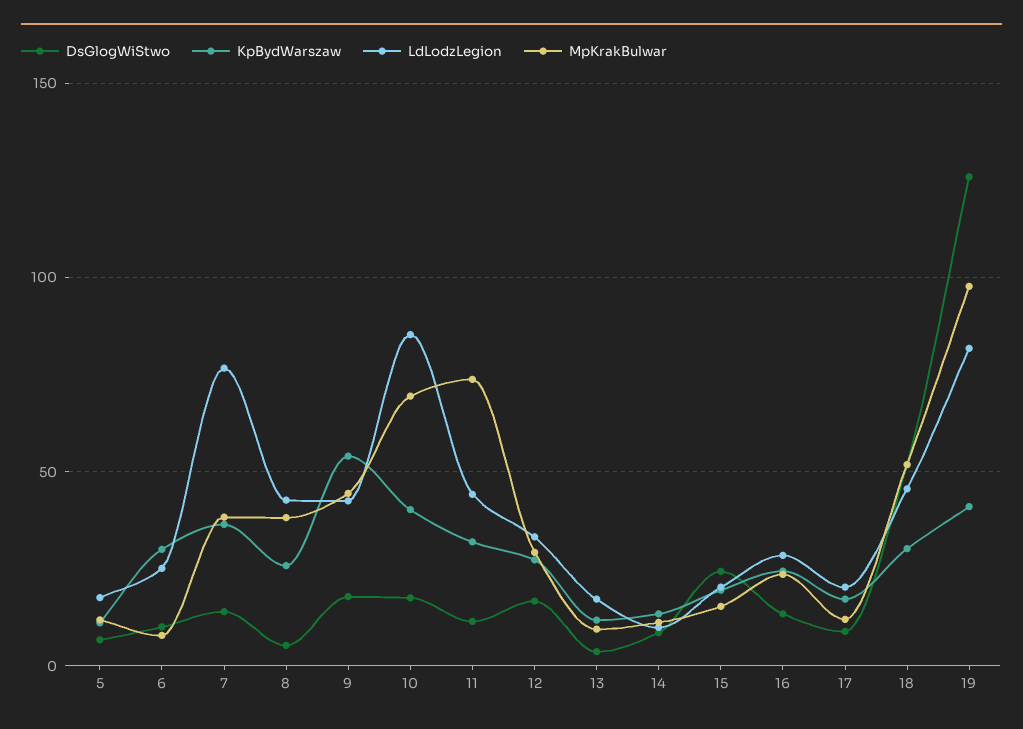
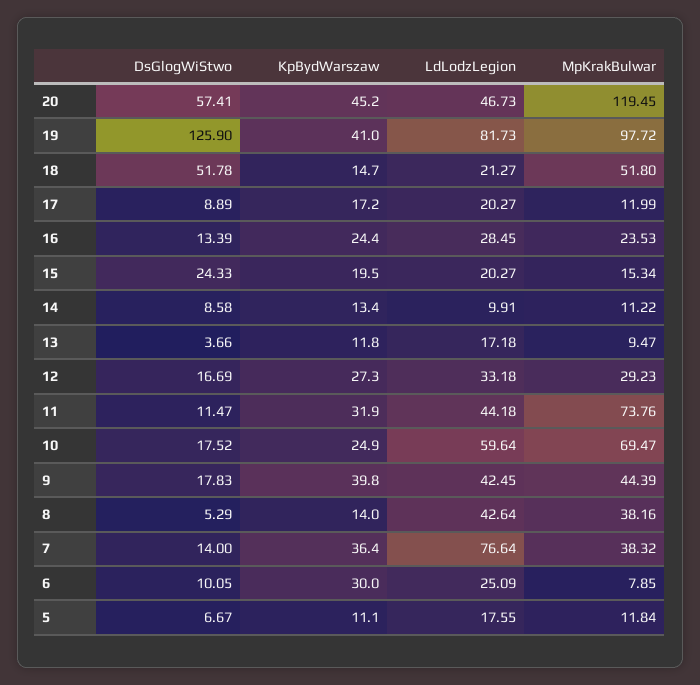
  {
    "DsGlogWiStwo": {
      "5": 6.67,
      "6": 10.05,
      "7": 14,
      "8": 5.29,
      "9": 17.83,
      "10": 17.52,
      "11": 11.47,
      "12": 16.69,
      "13": 3.66,
      "14": 8.58,
      "15": 24.33,
      "16": 13.39,
      "17": 8.89,
      "18": 51.78,
-     "19": 125.9
+     "19": 125.9,
+     "20": 57.41
    },
    "KpBydWarszaw": {
      "5": 11.1,
      "6": 30,
      "7": 36.4,
-     "8": 25,
+     "8": 14,
-     "9": 55,
+     "9": 39.8,
-     "10": 40,
+     "10": 24.9,
      "11": 31.9,
      "12": 27.3,
      "13": 11.8,
      "14": 13.4,
      "15": 19.5,
      "16": 24.4,
      "17": 17.2,
-     "18": 30,
+     "18": 14.7,
-     "19": 41
+     "19": 41,
+     "20": 45.2
    },
    "LdLodzLegion": {
      "5": 17.55,
      "6": 25.09,
      "7": 76.64,
      "8": 42.64,
      "9": 42.45,
-     "10": 85,
+     "10": 59.64,
      "11": 44.18,
      "12": 33.18,
      "13": 17.18,
      "14": 9.91,
      "15": 20.27,
      "16": 28.45,
      "17": 20.27,
-     "18": 45,
+     "18": 21.27,
-     "19": 81.73
+     "19": 81.73,
+     "20": 46.73
    },
    "MpKrakBulwar": {
      "5": 11.84,
      "6": 7.85,
      "7": 38.32,
      "8": 38.16,
      "9": 44.39,
      "10": 69.47,
      "11": 73.76,
      "12": 29.23,
      "13": 9.47,
      "14": 11.22,
      "15": 15.34,
      "16": 23.53,
      "17": 11.99,
      "18": 51.8,
-     "19": 97.72
+     "19": 97.72,
+     "20": 119.45
    }
  }

